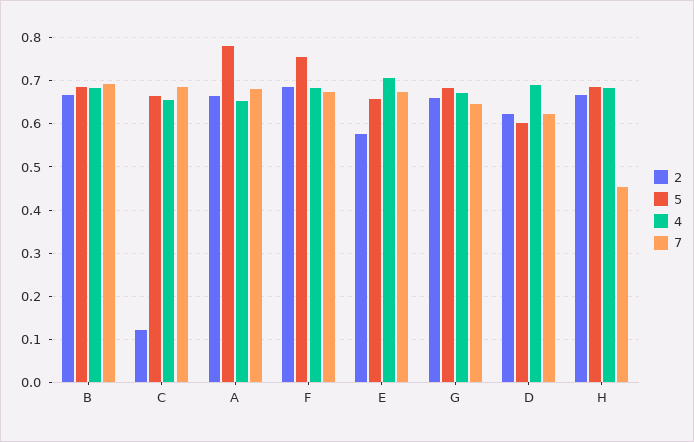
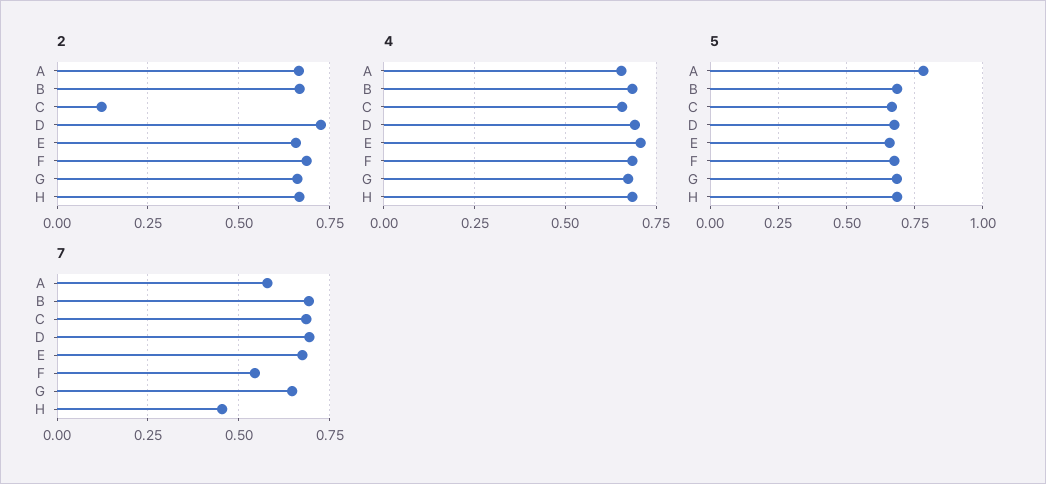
  {
    "2": {
      "B": 0.66,
      "C": 0.12,
      "A": 0.66,
      "F": 0.68,
-     "E": 0.58,
+     "E": 0.65,
      "G": 0.66,
-     "D": 0.62,
+     "D": 0.725,
      "H": 0.66
    },
    "5": {
      "B": 0.68,
      "C": 0.66,
      "A": 0.78,
-     "F": 0.76,
+     "F": 0.675,
      "E": 0.66,
      "G": 0.68,
-     "D": 0.6,
+     "D": 0.675,
      "H": 0.68
    },
    "4": {
      "B": 0.68,
      "C": 0.66,
      "A": 0.66,
      "F": 0.68,
      "E": 0.7,
      "G": 0.68,
      "D": 0.7,
      "H": 0.68
    },
    "7": {
      "B": 0.7,
      "C": 0.68,
-     "A": 0.68,
+     "A": 0.575,
-     "F": 0.68,
+     "F": 0.55,
      "E": 0.68,
      "G": 0.64,
-     "D": 0.62,
+     "D": 0.7,
      "H": 0.46
    }
  }

